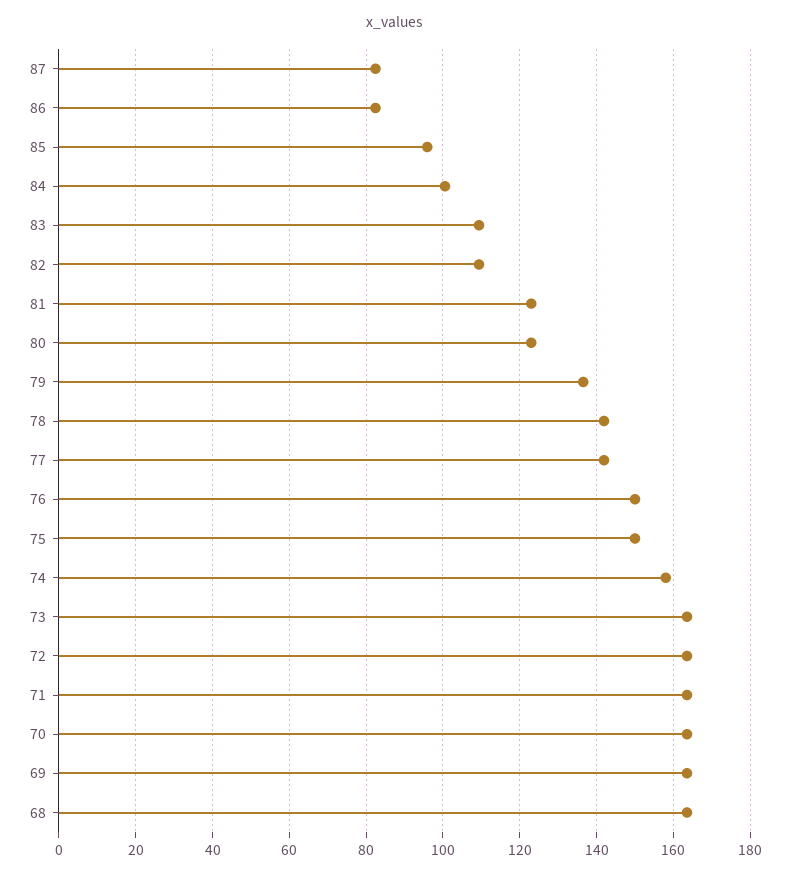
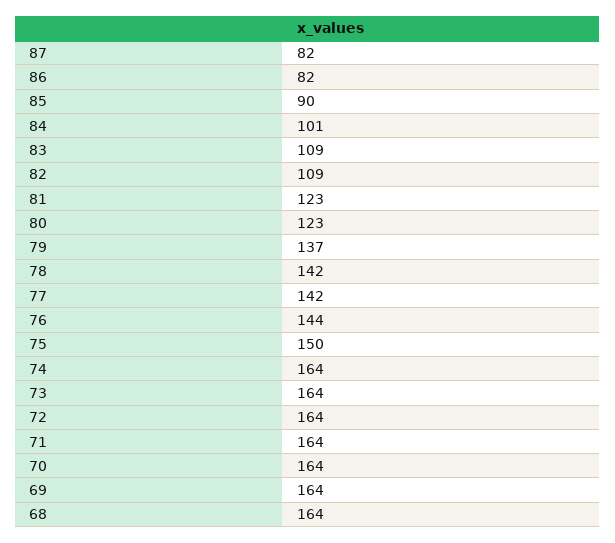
  {
    "87": 82,
    "86": 82,
-   "85": 96,
+   "85": 90,
    "84": 101,
    "83": 109,
    "82": 109,
    "81": 123,
    "80": 123,
    "79": 137,
    "78": 142,
    "77": 142,
-   "76": 150,
+   "76": 144,
    "75": 150,
-   "74": 158,
+   "74": 164,
    "73": 164,
    "72": 164,
    "71": 164,
    "70": 164,
    "69": 164,
    "68": 164
  }

